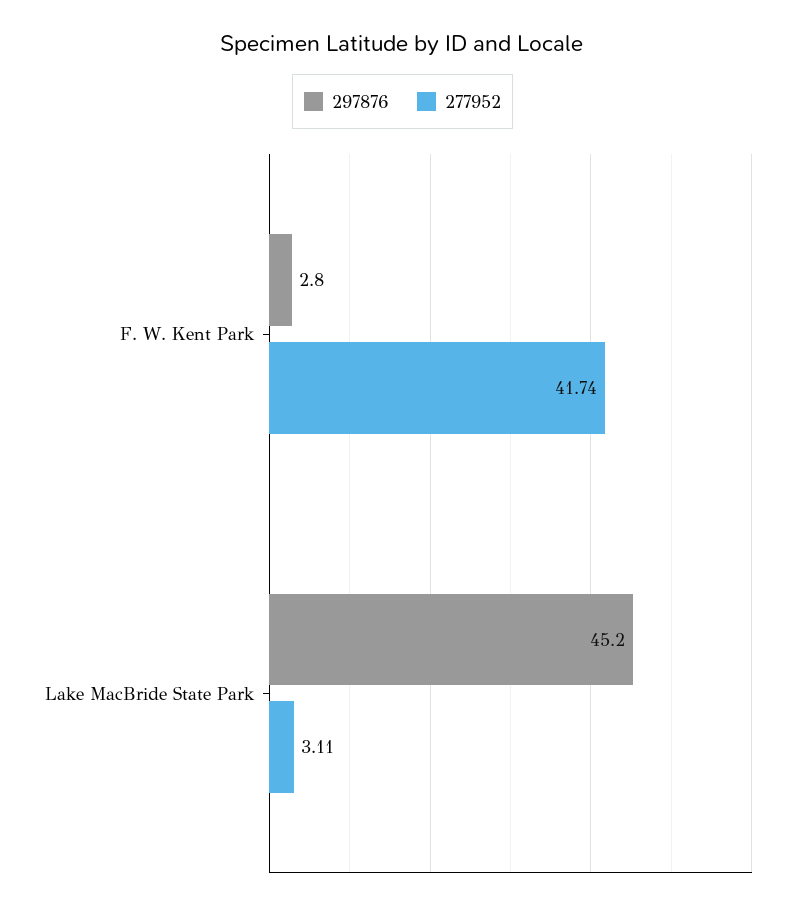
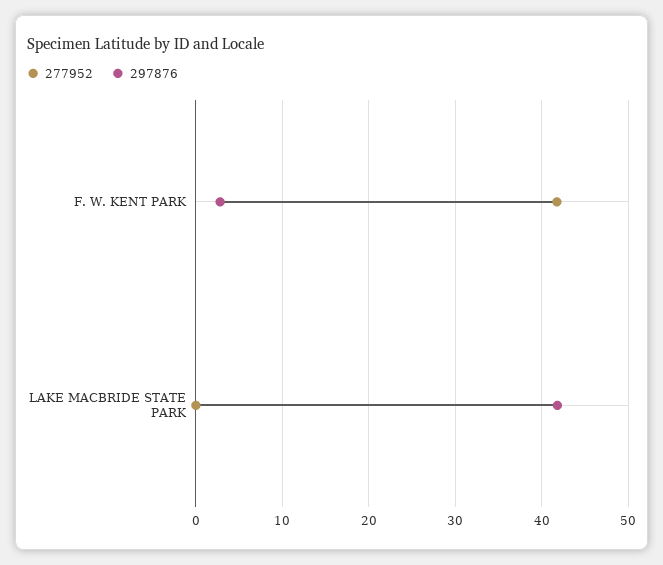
  {
    "297876": {
      "F. W. Kent Park": 2.8,
-     "Lake MacBride State Park": 45.2
+     "Lake MacBride State Park": 42
    },
    "277952": {
      "F. W. Kent Park": 41.74,
-     "Lake MacBride State Park": 3.11
+     "Lake MacBride State Park": 0
    }
  }

